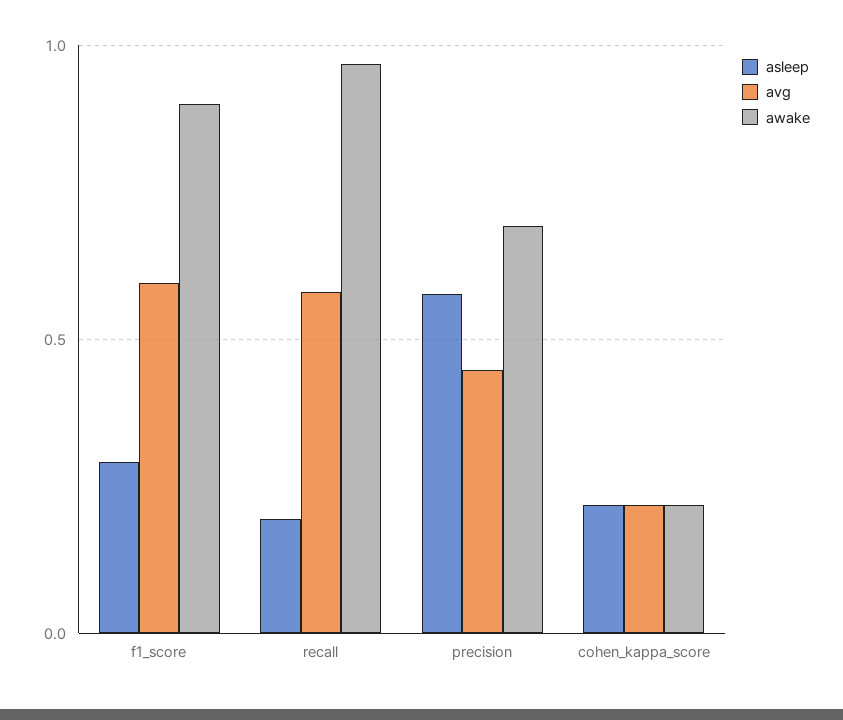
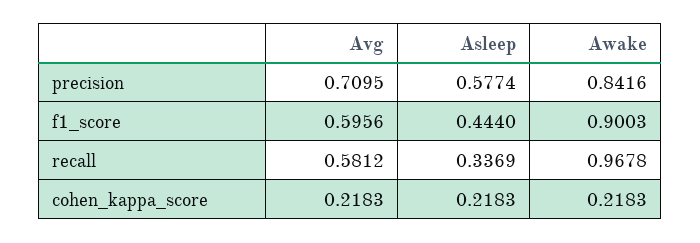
  {
    "asleep": {
-     "f1_score": 0.3,
+     "f1_score": 0.444,
-     "recall": 0.2,
+     "recall": 0.3369,
      "precision": 0.5774,
      "cohen_kappa_score": 0.2183
    },
    "avg": {
      "f1_score": 0.5956,
      "recall": 0.5812,
-     "precision": 0.45,
+     "precision": 0.7095,
      "cohen_kappa_score": 0.2183
    },
    "awake": {
      "f1_score": 0.9003,
      "recall": 0.9678,
-     "precision": 0.7,
+     "precision": 0.8416,
      "cohen_kappa_score": 0.2183
    }
  }

